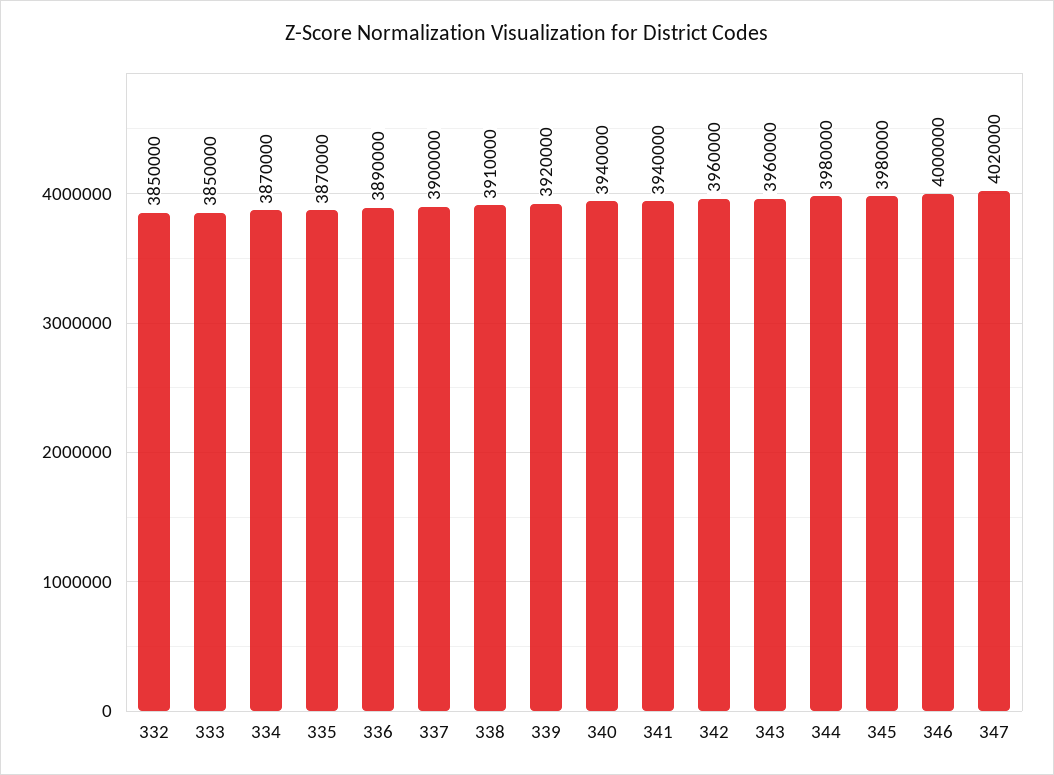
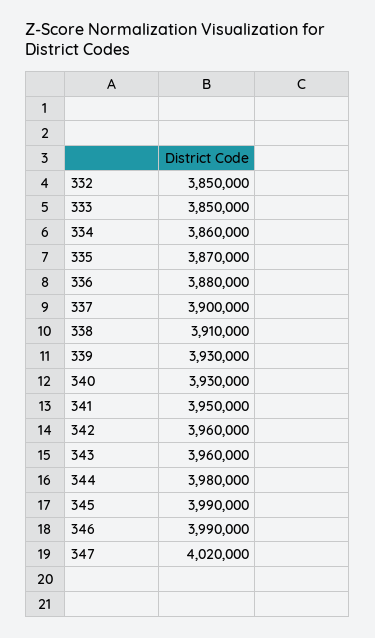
  {
    "332": 3850000,
    "333": 3850000,
-   "334": 3870000,
+   "334": 3860000,
    "335": 3870000,
-   "336": 3890000,
+   "336": 3880000,
    "337": 3900000,
    "338": 3910000,
-   "339": 3920000,
+   "339": 3930000,
-   "340": 3940000,
+   "340": 3930000,
-   "341": 3940000,
+   "341": 3950000,
    "342": 3960000,
    "343": 3960000,
    "344": 3980000,
-   "345": 3980000,
+   "345": 3990000,
-   "346": 4000000,
+   "346": 3990000,
    "347": 4020000
  }

